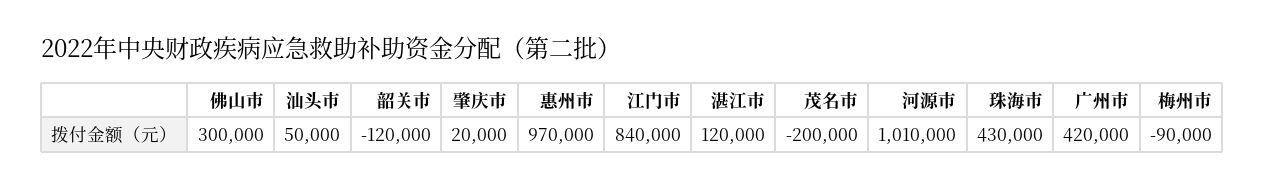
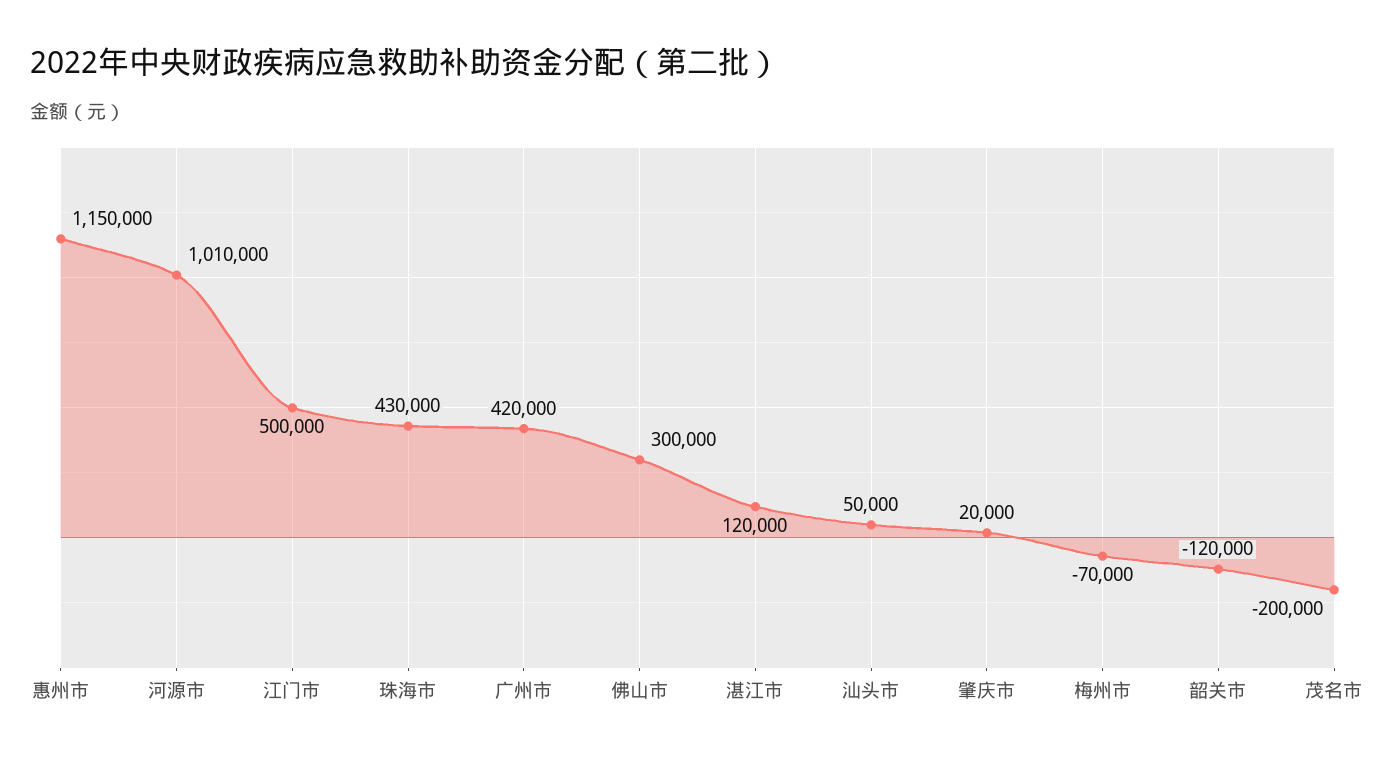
  {
    "佛山市": 300000,
    "汕头市": 50000,
    "韶关市": -120000,
    "肇庆市": 20000,
-   "惠州市": 970000,
+   "惠州市": 1150000,
-   "江门市": 840000,
+   "江门市": 500000,
    "湛江市": 120000,
    "茂名市": -200000,
    "河源市": 1010000,
    "珠海市": 430000,
    "广州市": 420000,
-   "梅州市": -90000
+   "梅州市": -70000
  }

